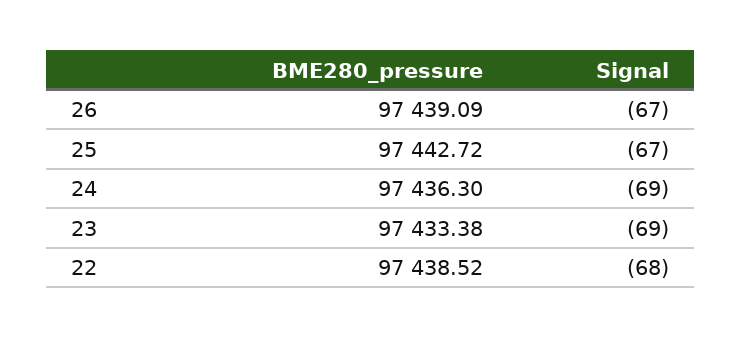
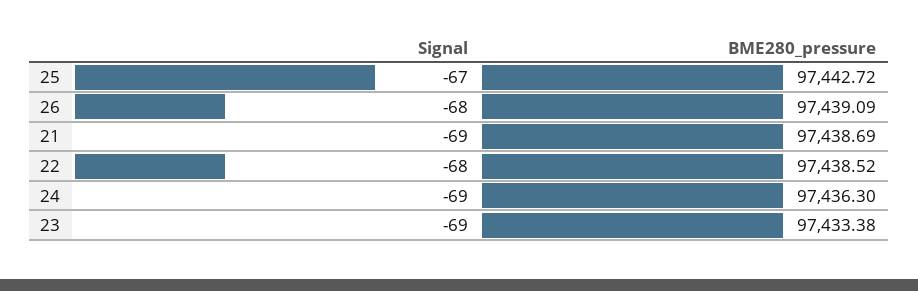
  {
    "BME280_pressure": {
      "26": 97439.09,
      "25": 97442.72,
      "24": 97436.3,
      "23": 97433.38,
-     "22": 97438.52
+     "22": 97438.52,
+     "21": 97438.69
    },
    "Signal": {
-     "26": -67,
+     "26": -68,
      "25": -67,
      "24": -69,
      "23": -69,
-     "22": -68
+     "22": -68,
+     "21": -69
    }
  }

